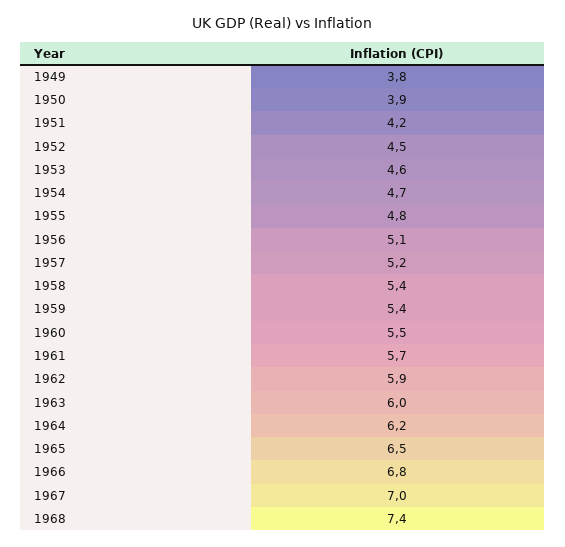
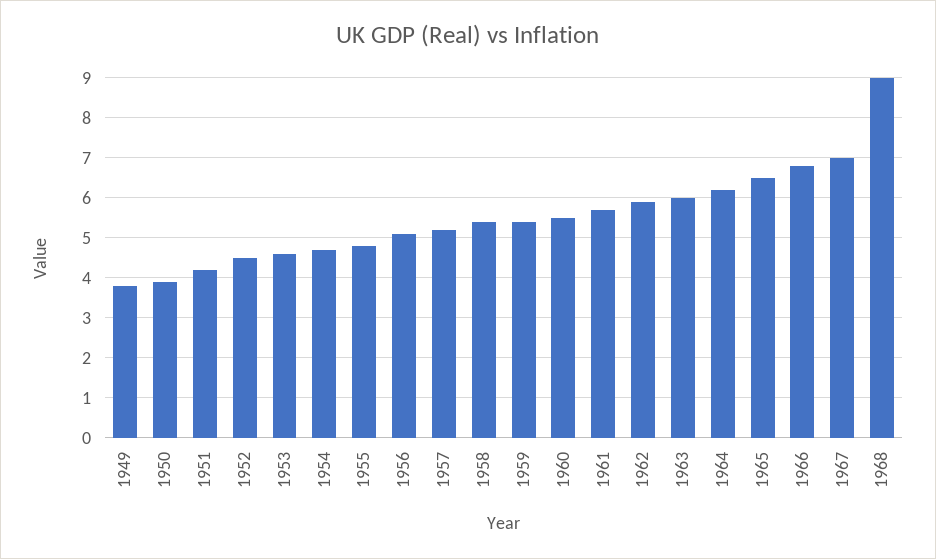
  {
    "1949": 3.8,
    "1950": 3.9,
    "1951": 4.2,
    "1952": 4.5,
    "1953": 4.6,
    "1954": 4.7,
    "1955": 4.8,
    "1956": 5.1,
    "1957": 5.2,
    "1958": 5.4,
    "1959": 5.4,
    "1960": 5.5,
    "1961": 5.7,
    "1962": 5.9,
    "1963": 6,
    "1964": 6.2,
    "1965": 6.5,
    "1966": 6.8,
    "1967": 7,
-   "1968": 7.4
+   "1968": 9
  }

